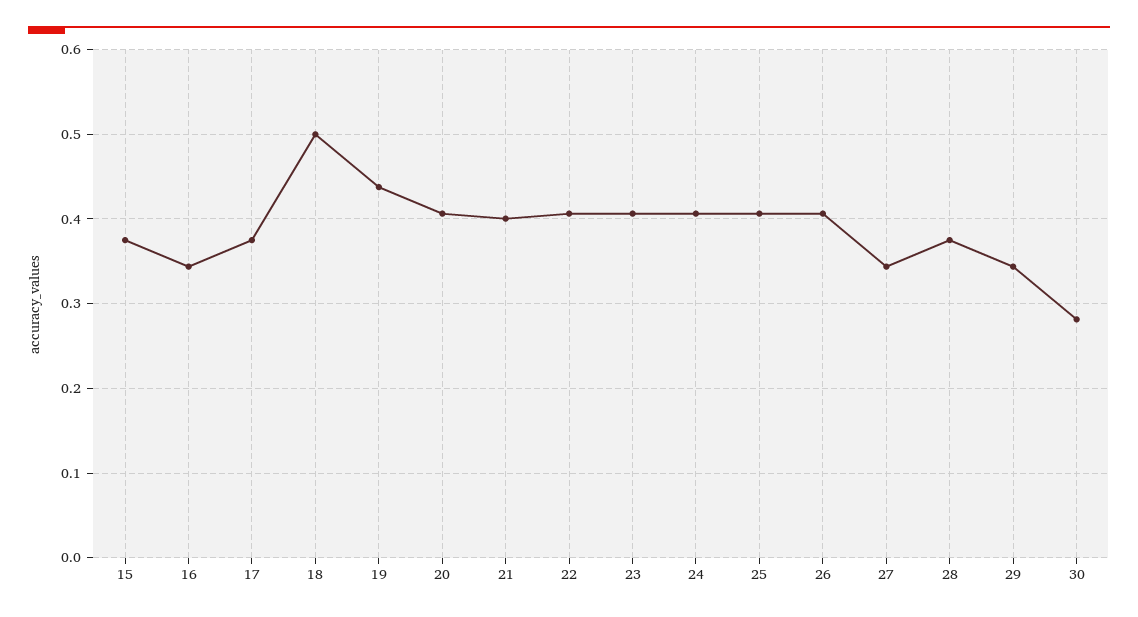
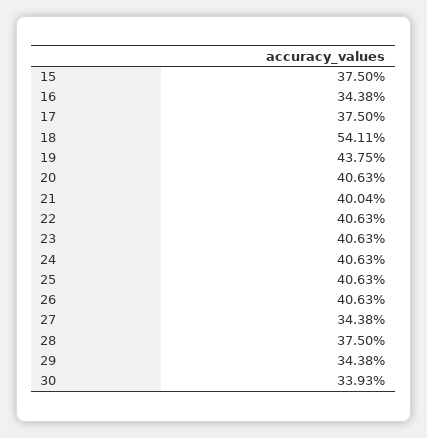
  {
    "15": 0.375,
    "16": 0.3438,
    "17": 0.375,
-   "18": 0.5,
+   "18": 0.5411,
    "19": 0.4375,
    "20": 0.4063,
    "21": 0.4004,
    "22": 0.4063,
    "23": 0.4063,
    "24": 0.4063,
    "25": 0.4063,
    "26": 0.4063,
    "27": 0.3438,
    "28": 0.375,
    "29": 0.3438,
-   "30": 0.28
+   "30": 0.3393
  }

